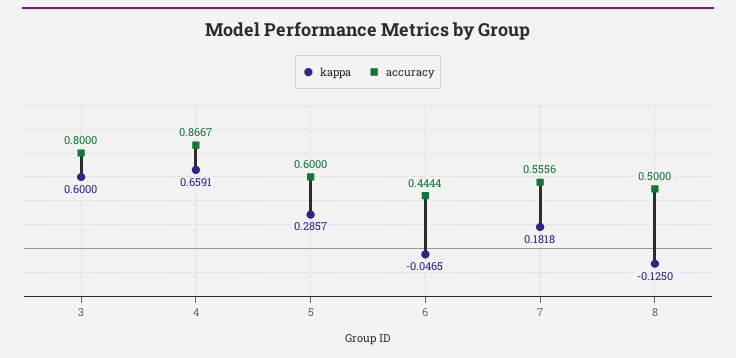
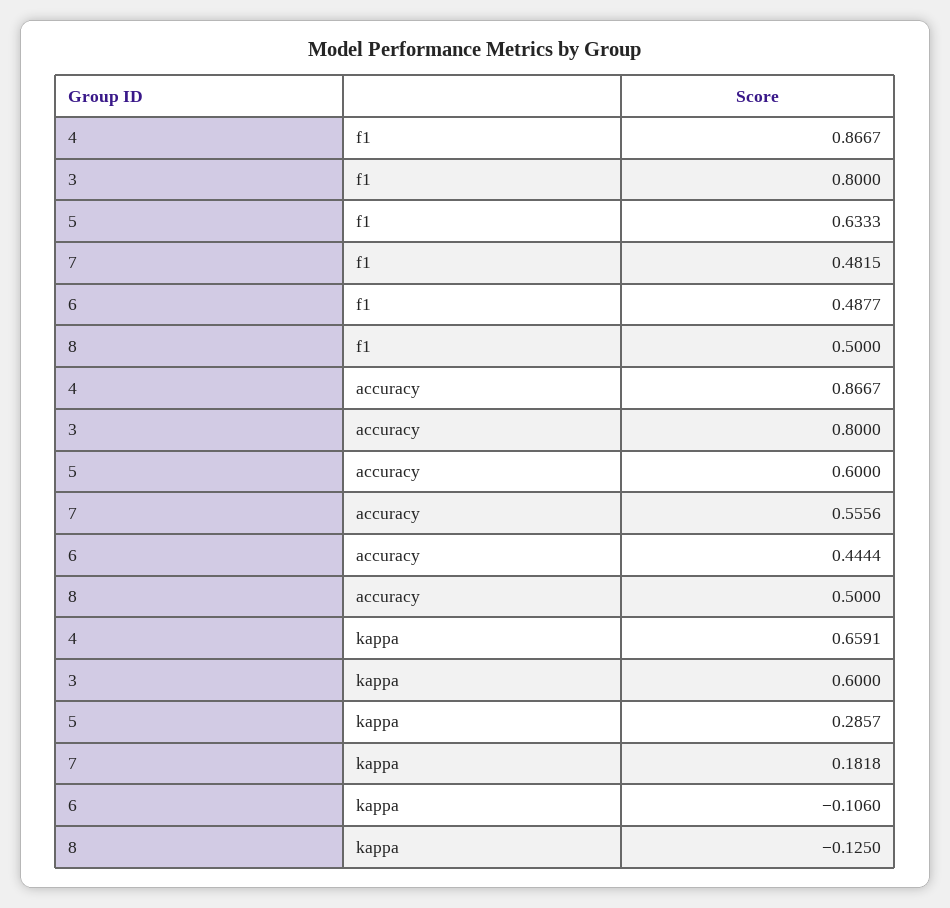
  {
    "kappa": {
      "3": 0.6,
      "4": 0.6591,
      "5": 0.2857,
-     "6": -0.0465,
+     "6": -0.106,
      "7": 0.1818,
      "8": -0.125
    },
    "accuracy": {
      "3": 0.8,
      "4": 0.8667,
      "5": 0.6,
      "6": 0.4444,
      "7": 0.5556,
      "8": 0.5
-   }
+   },
+   "f1": {
+     "4": 0.8667,
+     "3": 0.8,
+     "5": 0.6333,
+     "7": 0.4815,
+     "6": 0.4877,
+     "8": 0.5
+   }
  }

